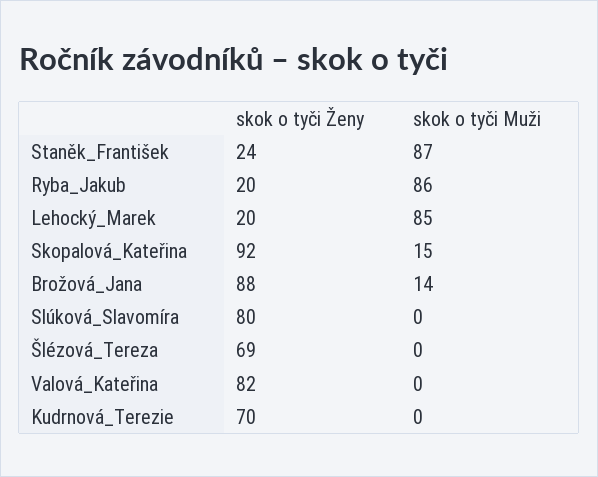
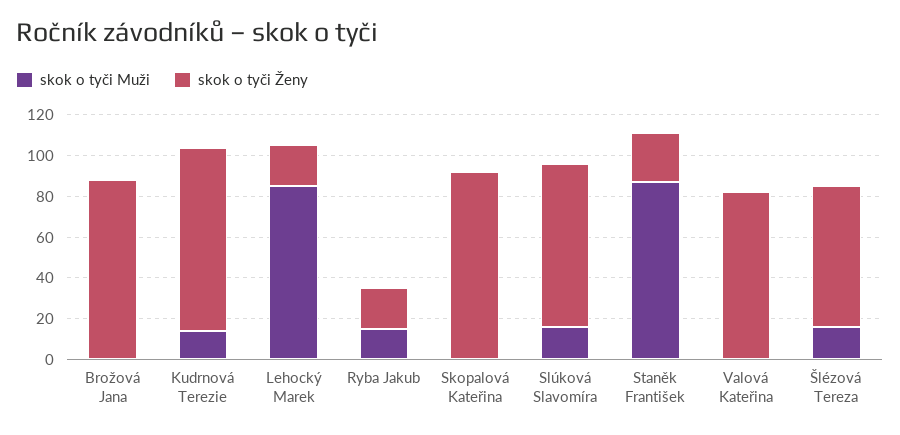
  {
    "skok o tyči Ženy": {
      "Staněk_František": 24,
      "Ryba_Jakub": 20,
      "Lehocký_Marek": 20,
      "Skopalová_Kateřina": 92,
      "Brožová_Jana": 88,
      "Slúková_Slavomíra": 80,
      "Šlézová_Tereza": 69,
      "Valová_Kateřina": 82,
-     "Kudrnová_Terezie": 70
+     "Kudrnová_Terezie": 90
    },
    "skok o tyči Muži": {
      "Staněk_František": 87,
-     "Ryba_Jakub": 86,
+     "Ryba_Jakub": 15,
      "Lehocký_Marek": 85,
-     "Skopalová_Kateřina": 15,
+     "Skopalová_Kateřina": 0,
-     "Brožová_Jana": 14,
+     "Brožová_Jana": 0,
-     "Slúková_Slavomíra": 0,
+     "Slúková_Slavomíra": 15,
-     "Šlézová_Tereza": 0,
+     "Šlézová_Tereza": 15,
      "Valová_Kateřina": 0,
-     "Kudrnová_Terezie": 0
+     "Kudrnová_Terezie": 15
    }
  }

